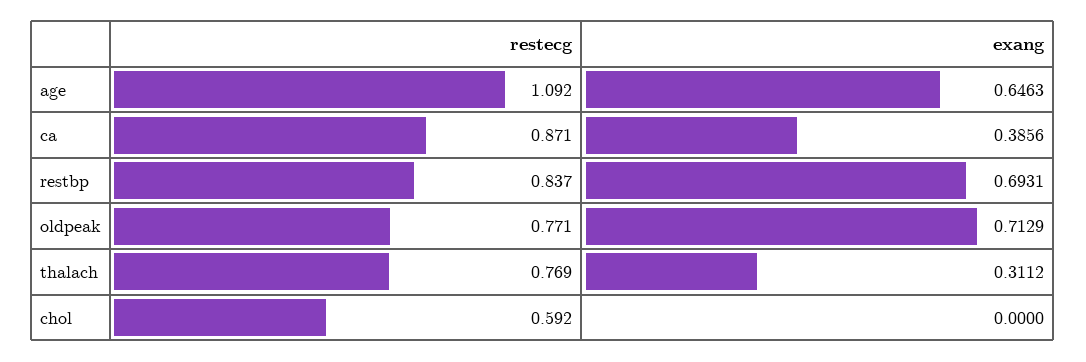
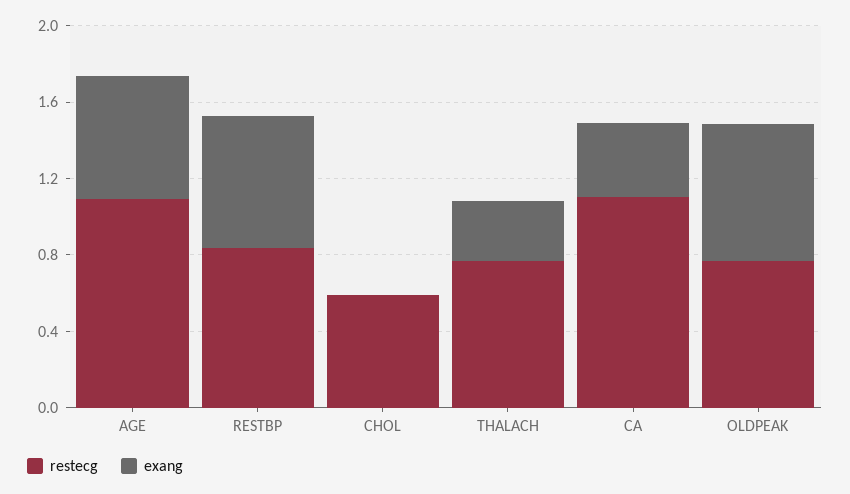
  {
    "restecg": {
      "age": 1.092,
-     "ca": 0.871,
+     "ca": 1.1,
      "restbp": 0.837,
      "oldpeak": 0.771,
      "thalach": 0.769,
      "chol": 0.592
    },
    "exang": {
      "age": 0.6463,
      "ca": 0.3856,
      "restbp": 0.6931,
      "oldpeak": 0.7129,
      "thalach": 0.3112,
      "chol": 0
    }
  }

